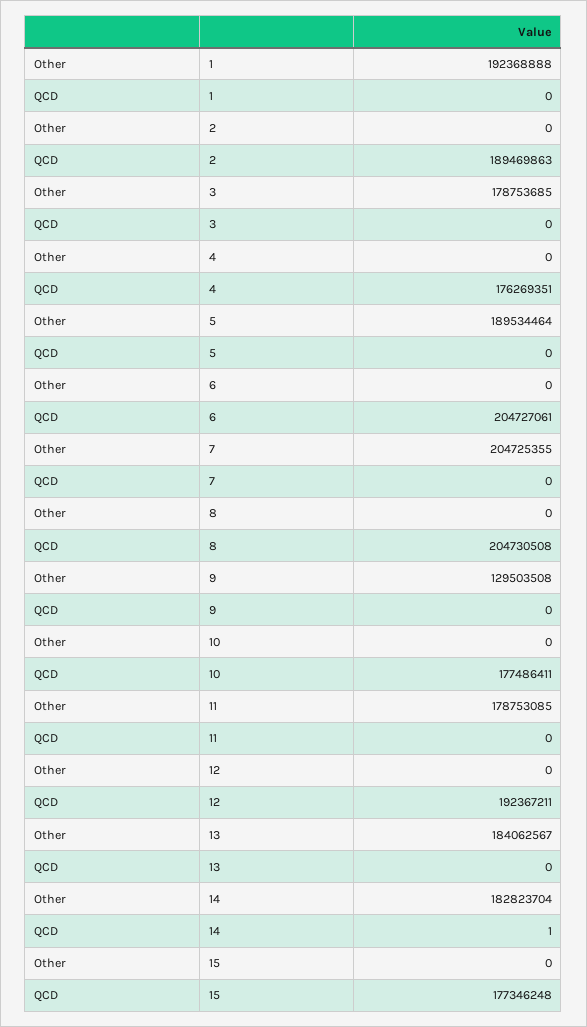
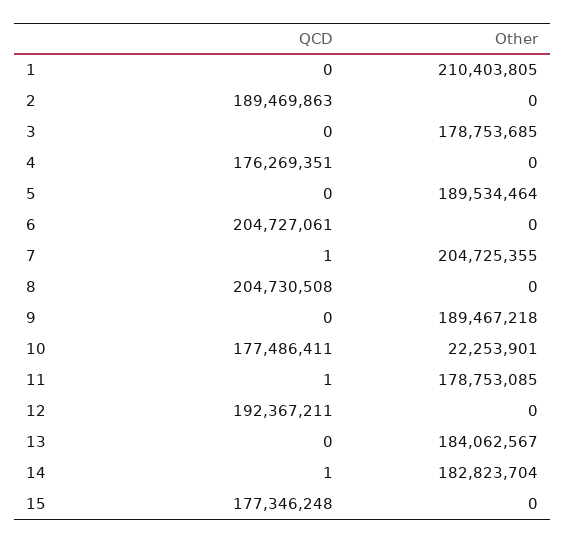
  {
    "Other": {
-     "1": 192368888,
+     "1": 210403805,
      "2": 0,
      "3": 178753685,
      "4": 0,
      "5": 189534464,
      "6": 0,
      "7": 204725355,
      "8": 0,
-     "9": 129503508,
+     "9": 189467218,
-     "10": 0,
+     "10": 22253901,
      "11": 178753085,
      "12": 0,
      "13": 184062567,
      "14": 182823704,
      "15": 0
    },
    "QCD": {
      "1": 0,
      "2": 189469863,
      "3": 0,
      "4": 176269351,
      "5": 0,
      "6": 204727061,
-     "7": 0,
+     "7": 1,
      "8": 204730508,
      "9": 0,
      "10": 177486411,
-     "11": 0,
+     "11": 1,
      "12": 192367211,
      "13": 0,
      "14": 1,
      "15": 177346248
    }
  }

